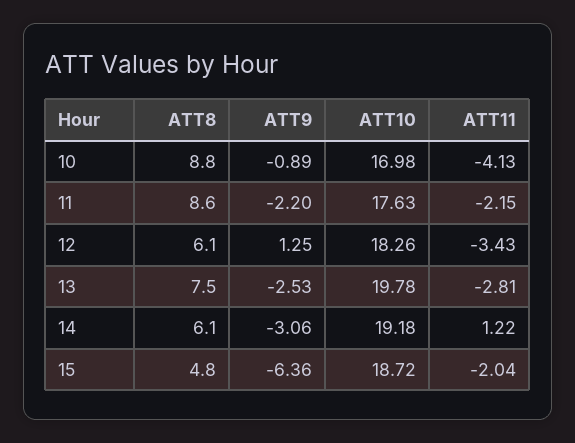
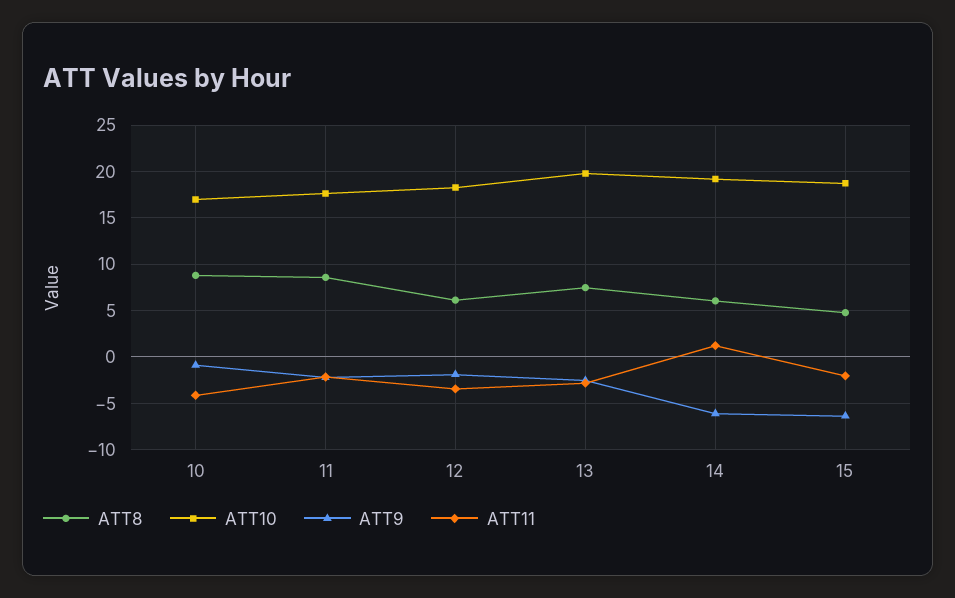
  {
    "ATT8": {
      "10": 8.8,
      "11": 8.6,
      "12": 6.1,
      "13": 7.5,
      "14": 6.1,
      "15": 4.8
    },
    "ATT9": {
      "10": -0.89,
      "11": -2.2,
-     "12": 1.25,
+     "12": -2,
      "13": -2.53,
-     "14": -3.06,
+     "14": -6,
      "15": -6.36
    },
    "ATT10": {
      "10": 16.98,
      "11": 17.63,
      "12": 18.26,
      "13": 19.78,
      "14": 19.18,
      "15": 18.72
    },
    "ATT11": {
      "10": -4.13,
      "11": -2.15,
      "12": -3.43,
      "13": -2.81,
      "14": 1.22,
      "15": -2.04
    }
  }

